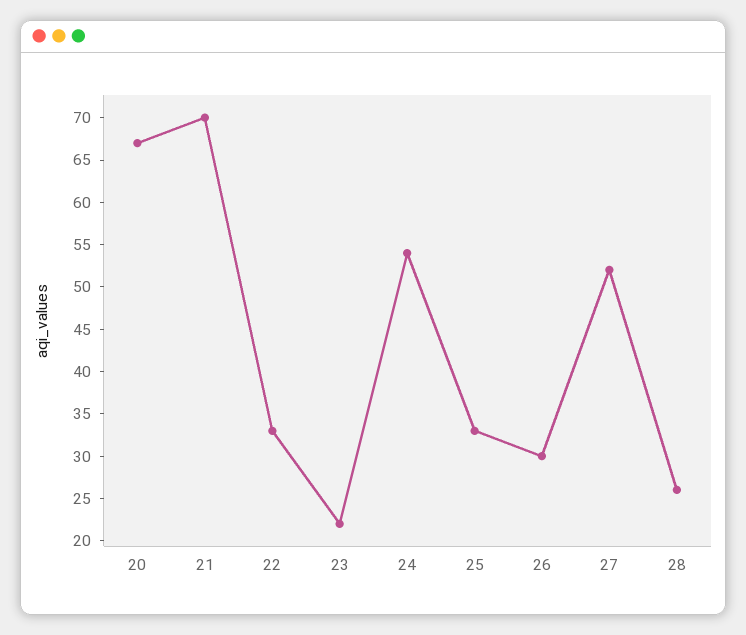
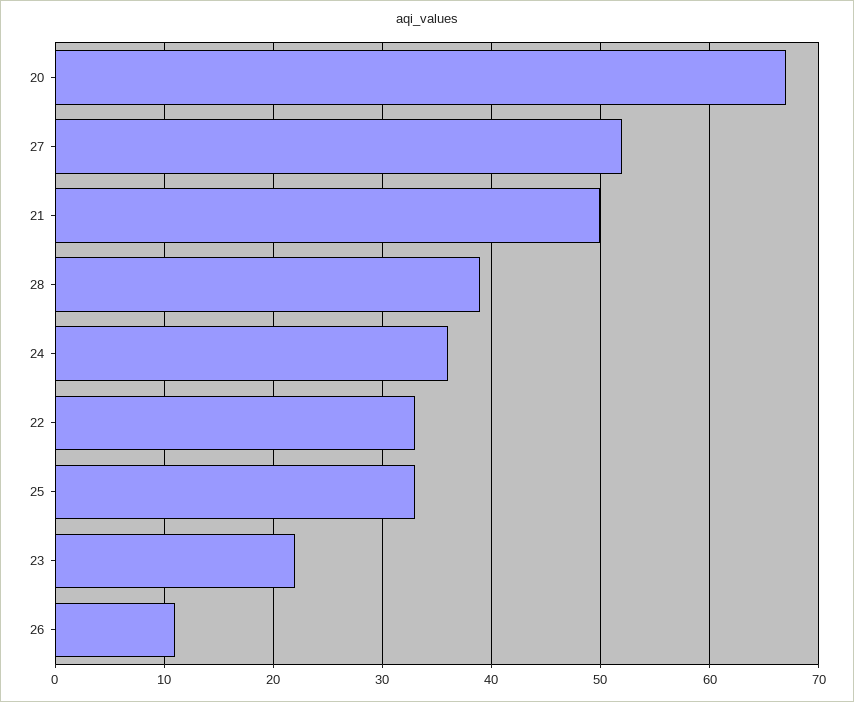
  {
    "20": 67,
-   "21": 70,
+   "21": 50,
    "22": 33,
    "23": 22,
-   "24": 54,
+   "24": 36,
    "25": 33,
-   "26": 30,
+   "26": 11,
    "27": 52,
-   "28": 26
+   "28": 39
  }

